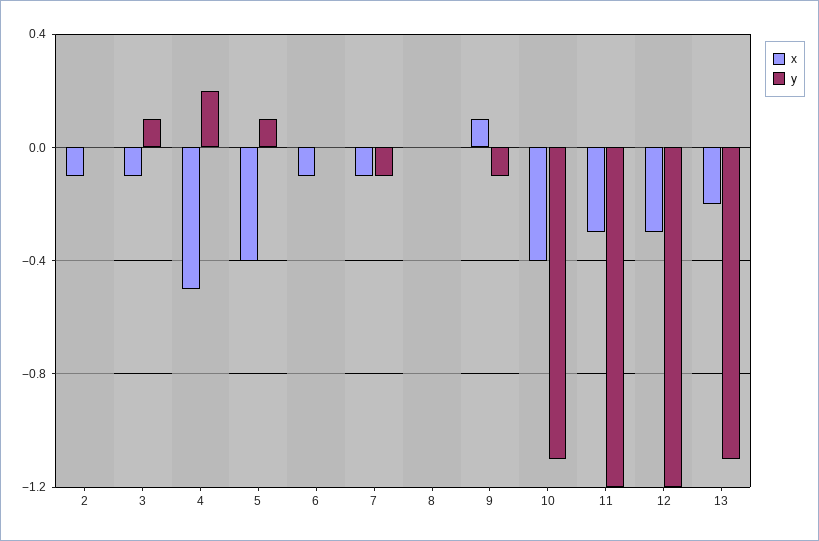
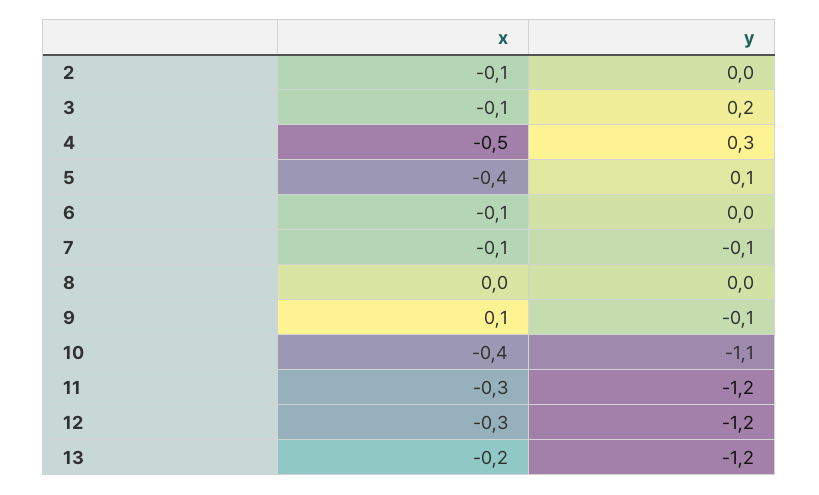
  {
    "x": {
      "2": -0.1,
      "3": -0.1,
      "4": -0.5,
      "5": -0.4,
      "6": -0.1,
      "7": -0.1,
      "8": 0,
      "9": 0.1,
      "10": -0.4,
      "11": -0.3,
      "12": -0.3,
      "13": -0.2
    },
    "y": {
      "2": 0,
-     "3": 0.1,
+     "3": 0.2,
-     "4": 0.2,
+     "4": 0.3,
      "5": 0.1,
      "6": 0,
      "7": -0.1,
      "8": 0,
      "9": -0.1,
      "10": -1.1,
      "11": -1.2,
      "12": -1.2,
-     "13": -1.1
+     "13": -1.2
    }
  }

